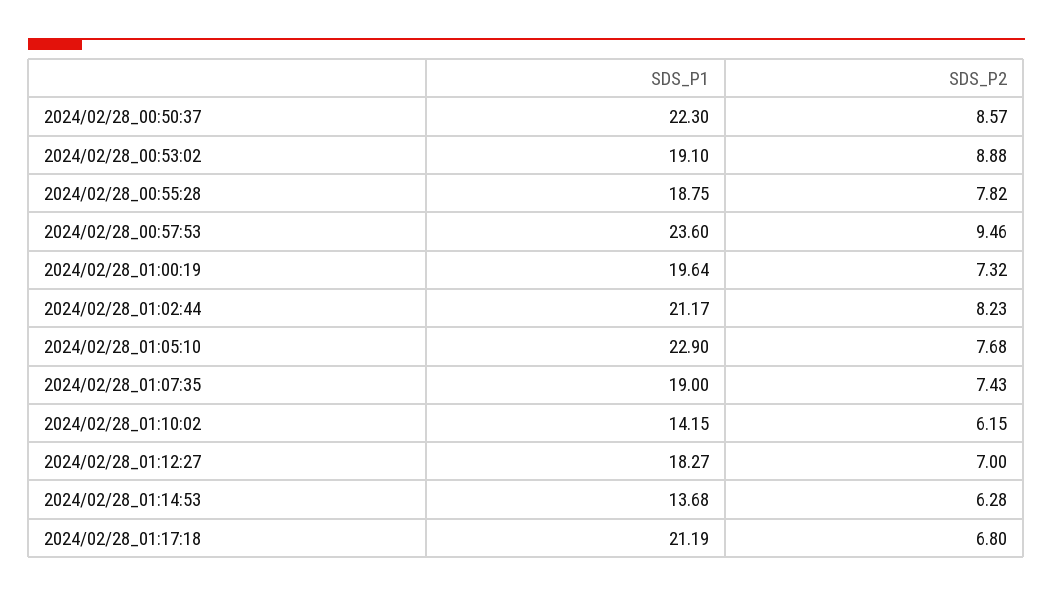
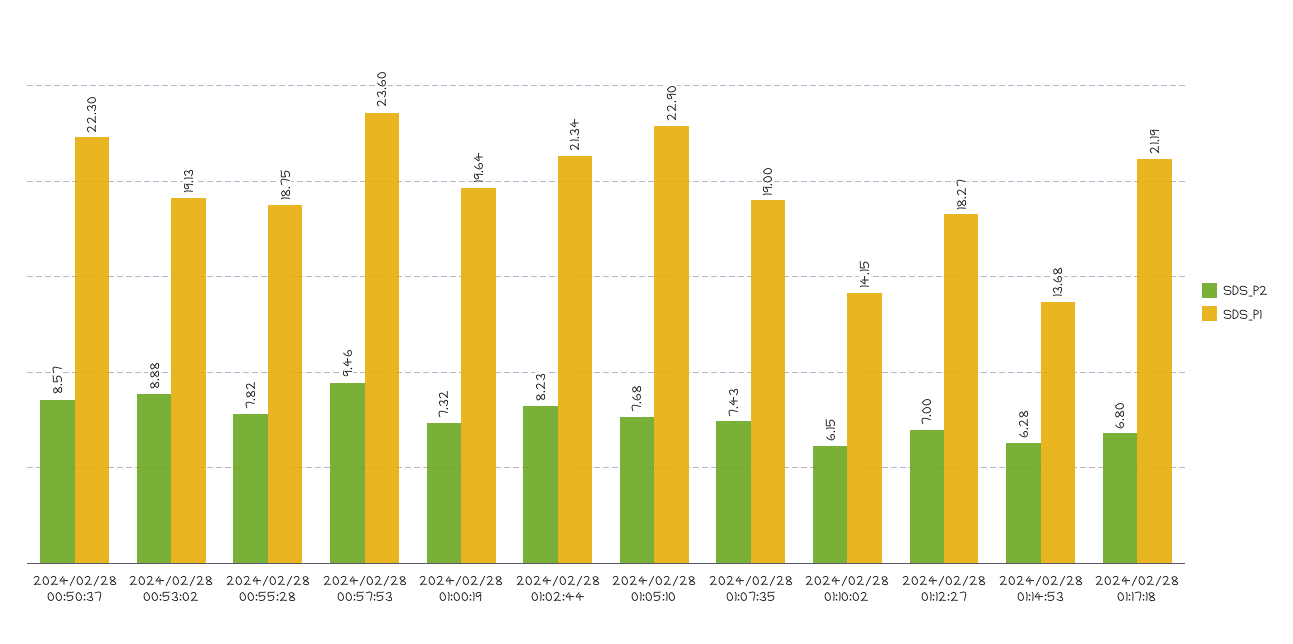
  {
    "SDS_P1": {
      "2024/02/28_00:50:37": 22.3,
-     "2024/02/28_00:53:02": 19.1,
+     "2024/02/28_00:53:02": 19.13,
      "2024/02/28_00:55:28": 18.75,
      "2024/02/28_00:57:53": 23.6,
      "2024/02/28_01:00:19": 19.64,
-     "2024/02/28_01:02:44": 21.17,
+     "2024/02/28_01:02:44": 21.34,
      "2024/02/28_01:05:10": 22.9,
      "2024/02/28_01:07:35": 19,
      "2024/02/28_01:10:02": 14.15,
      "2024/02/28_01:12:27": 18.27,
      "2024/02/28_01:14:53": 13.68,
      "2024/02/28_01:17:18": 21.19
    },
    "SDS_P2": {
      "2024/02/28_00:50:37": 8.57,
      "2024/02/28_00:53:02": 8.88,
      "2024/02/28_00:55:28": 7.82,
      "2024/02/28_00:57:53": 9.46,
      "2024/02/28_01:00:19": 7.32,
      "2024/02/28_01:02:44": 8.23,
      "2024/02/28_01:05:10": 7.68,
      "2024/02/28_01:07:35": 7.43,
      "2024/02/28_01:10:02": 6.15,
      "2024/02/28_01:12:27": 7,
      "2024/02/28_01:14:53": 6.28,
      "2024/02/28_01:17:18": 6.8
    }
  }

